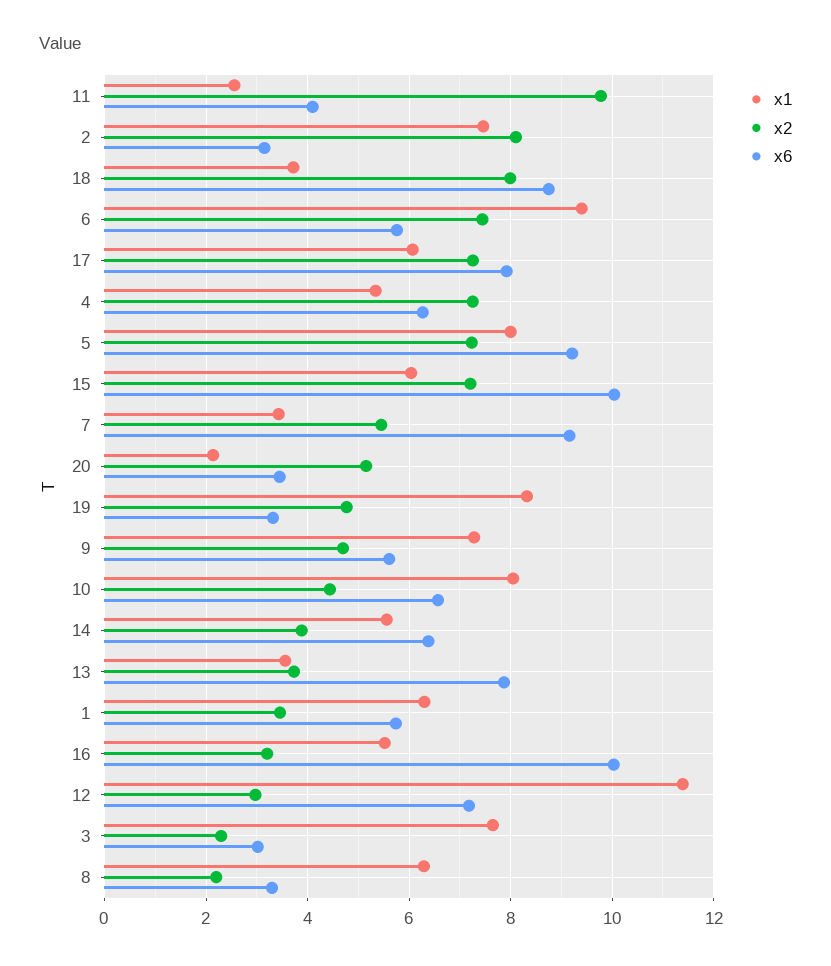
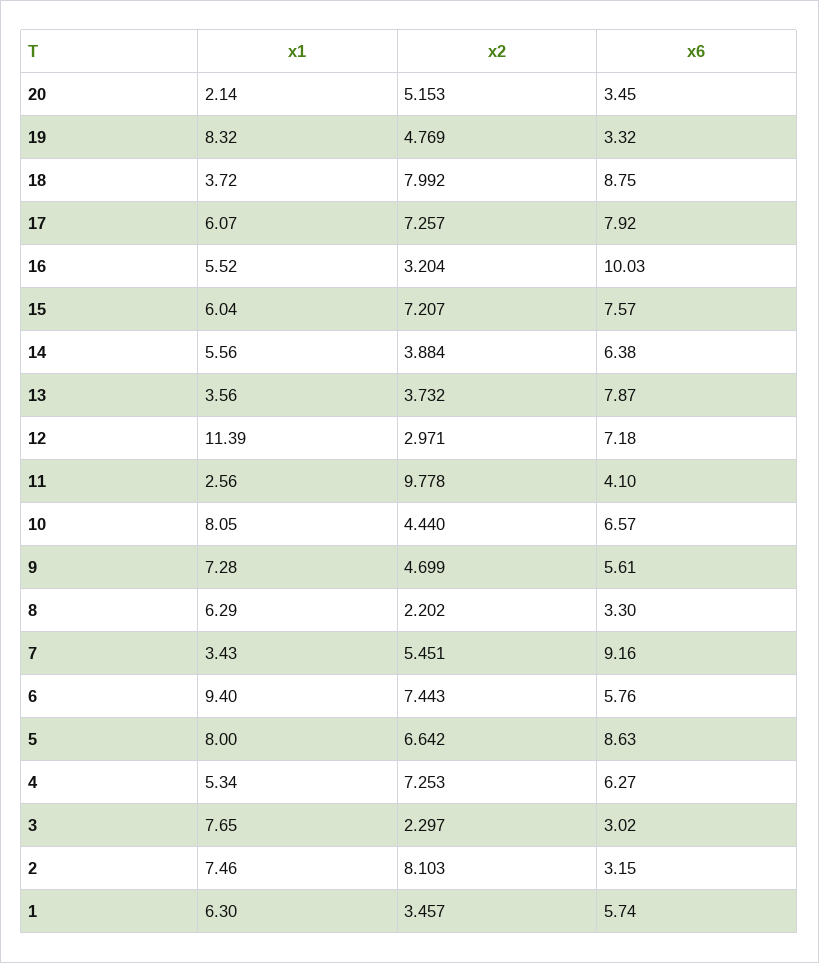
  {
    "x1": {
      "11": 2.56,
      "2": 7.46,
      "18": 3.72,
      "6": 9.4,
      "17": 6.07,
      "4": 5.34,
      "5": 8,
      "15": 6.04,
      "7": 3.43,
      "20": 2.14,
      "19": 8.32,
      "9": 7.28,
      "10": 8.05,
      "14": 5.56,
      "13": 3.56,
      "1": 6.3,
      "16": 5.52,
      "12": 11.39,
      "3": 7.65,
      "8": 6.29
    },
    "x2": {
      "11": 9.778,
      "2": 8.103,
      "18": 7.992,
      "6": 7.443,
      "17": 7.257,
      "4": 7.253,
-     "5": 7.2,
+     "5": 6.642,
      "15": 7.207,
      "7": 5.451,
      "20": 5.153,
      "19": 4.769,
      "9": 4.699,
      "10": 4.44,
      "14": 3.884,
      "13": 3.732,
      "1": 3.457,
      "16": 3.204,
      "12": 2.971,
      "3": 2.297,
      "8": 2.202
    },
    "x6": {
      "11": 4.1,
      "2": 3.15,
      "18": 8.75,
      "6": 5.76,
      "17": 7.92,
      "4": 6.27,
-     "5": 9.2,
+     "5": 8.63,
-     "15": 10,
+     "15": 7.57,
      "7": 9.16,
      "20": 3.45,
      "19": 3.32,
      "9": 5.61,
      "10": 6.57,
      "14": 6.38,
      "13": 7.87,
      "1": 5.74,
      "16": 10.03,
      "12": 7.18,
      "3": 3.02,
      "8": 3.3
    }
  }

